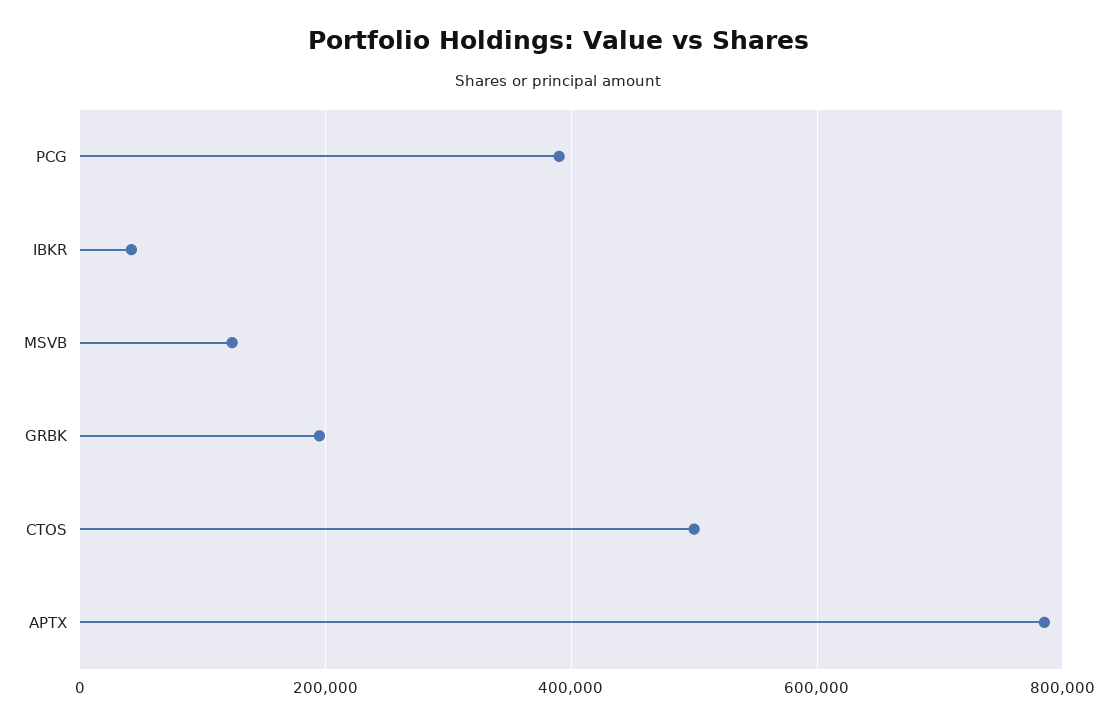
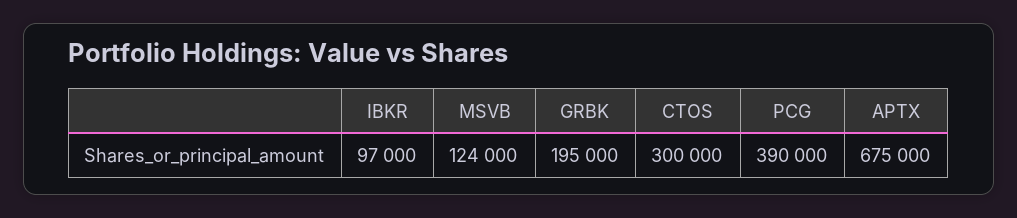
  {
    "PCG": 390000,
-   "IBKR": 40000,
+   "IBKR": 97000,
    "MSVB": 124000,
    "GRBK": 195000,
-   "CTOS": 500000,
+   "CTOS": 300000,
-   "APTX": 780000
+   "APTX": 675000
  }

